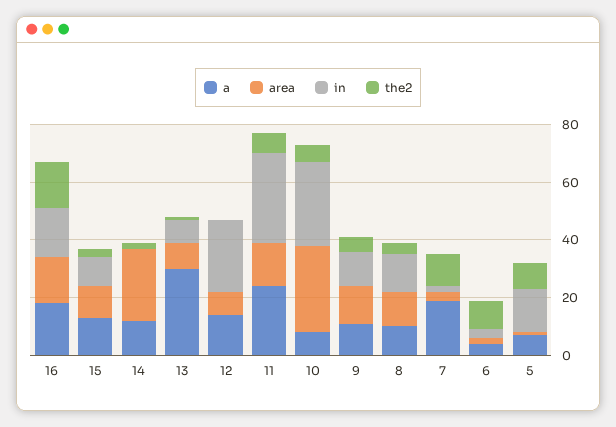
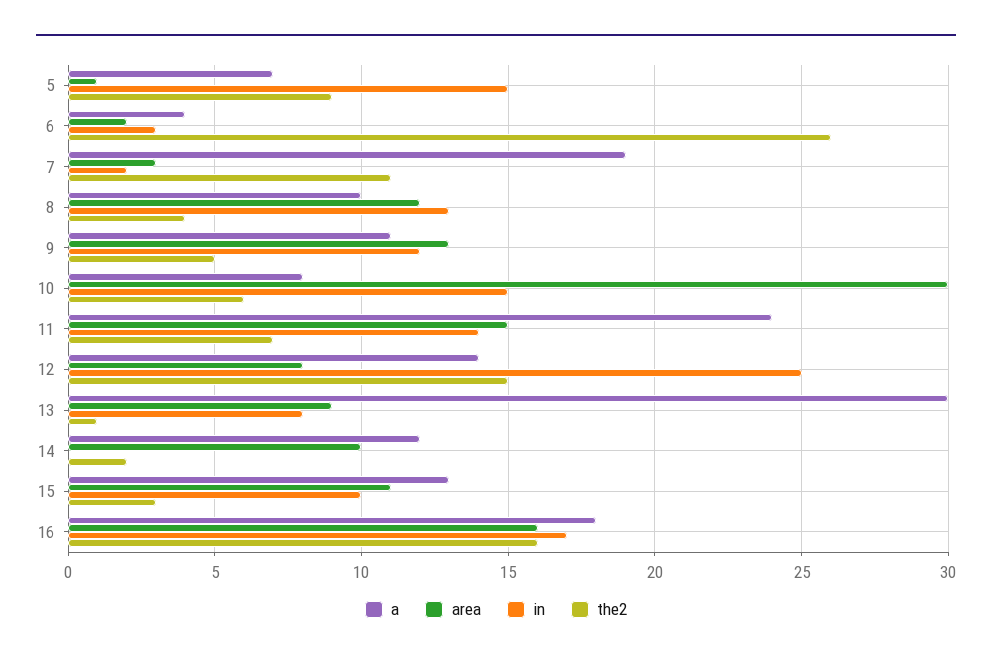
  {
    "a": {
      "16": 18,
      "15": 13,
      "14": 12,
      "13": 30,
      "12": 14,
      "11": 24,
      "10": 8,
      "9": 11,
      "8": 10,
      "7": 19,
      "6": 4,
      "5": 7
    },
    "area": {
      "16": 16,
      "15": 11,
-     "14": 25,
+     "14": 10,
      "13": 9,
      "12": 8,
      "11": 15,
      "10": 30,
      "9": 13,
      "8": 12,
      "7": 3,
      "6": 2,
      "5": 1
    },
    "in": {
      "16": 17,
      "15": 10,
      "14": 0,
      "13": 8,
      "12": 25,
-     "11": 30,
+     "11": 14,
-     "10": 30,
+     "10": 15,
      "9": 12,
      "8": 13,
      "7": 2,
      "6": 3,
      "5": 15
    },
    "the2": {
      "16": 16,
      "15": 3,
      "14": 2,
      "13": 1,
-     "12": 0,
+     "12": 15,
      "11": 7,
      "10": 6,
      "9": 5,
      "8": 4,
      "7": 11,
-     "6": 10,
+     "6": 26,
      "5": 9
    }
  }

